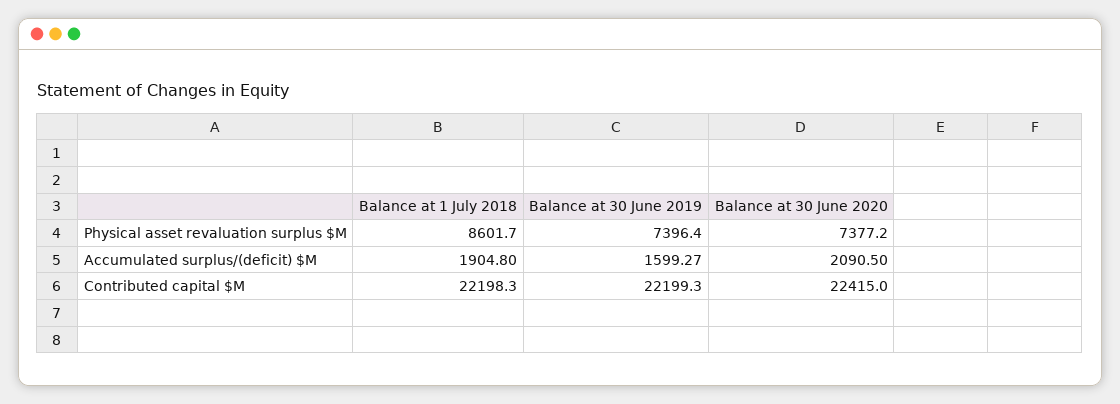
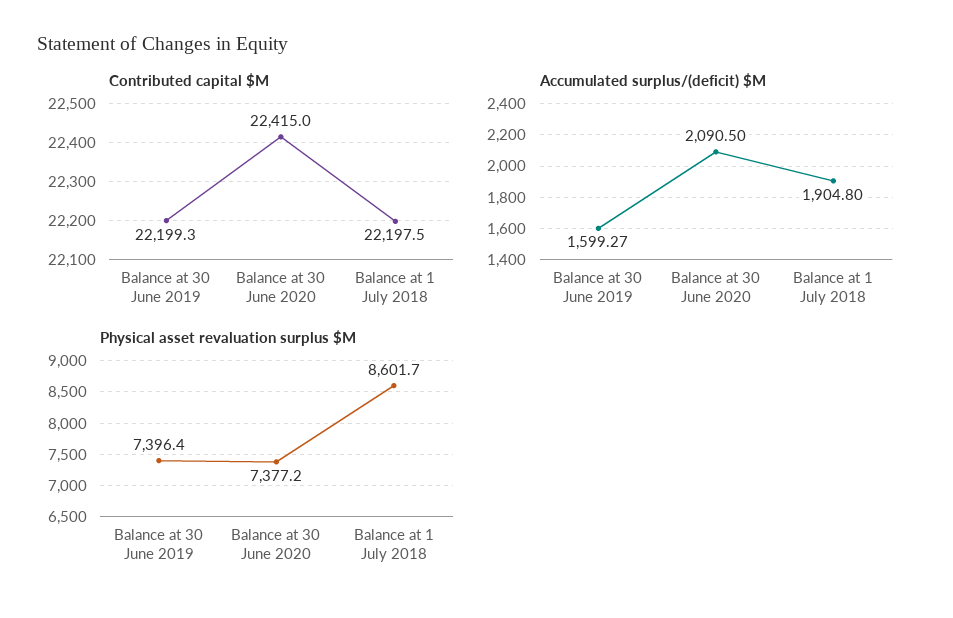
  {
    "Physical asset revaluation surplus $M": {
      "Balance at 1 July 2018": 8601.7,
      "Balance at 30 June 2019": 7396.4,
      "Balance at 30 June 2020": 7377.2
    },
    "Accumulated surplus/(deficit) $M": {
      "Balance at 1 July 2018": 1904.8,
      "Balance at 30 June 2019": 1599.27,
      "Balance at 30 June 2020": 2090.5
    },
    "Contributed capital $M": {
-     "Balance at 1 July 2018": 22198.3,
+     "Balance at 1 July 2018": 22197.5,
      "Balance at 30 June 2019": 22199.3,
      "Balance at 30 June 2020": 22415
    }
  }

